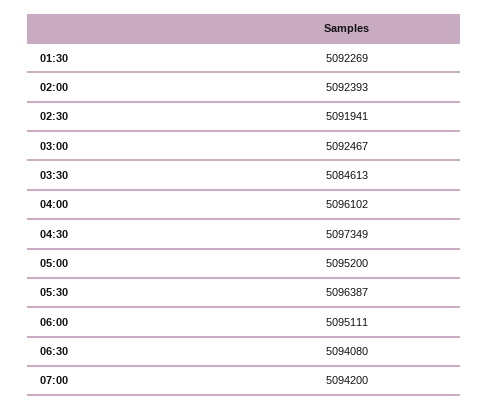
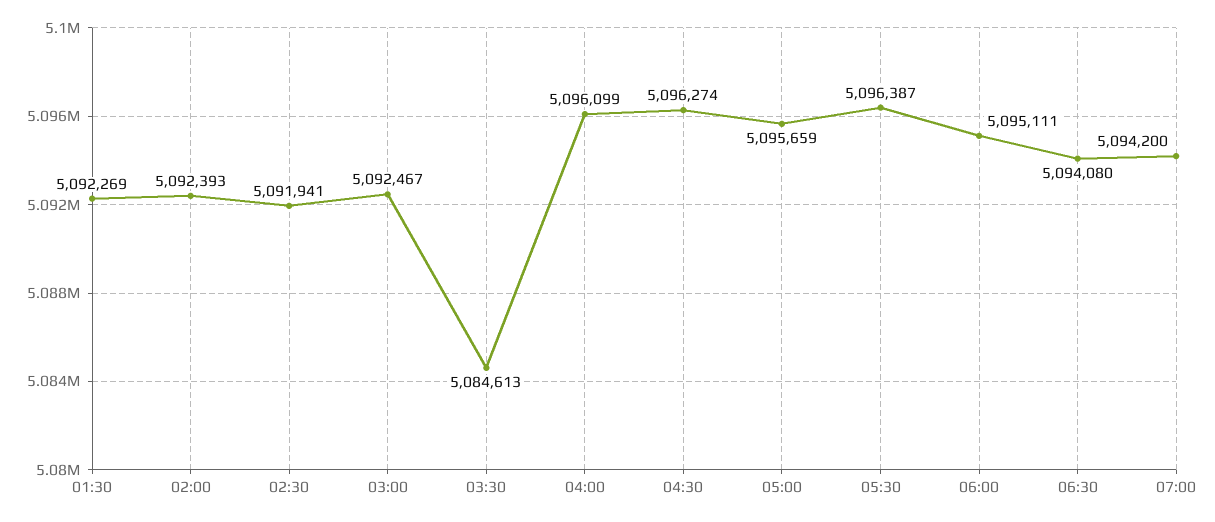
  {
    "01:30": 5092269,
    "02:00": 5092393,
    "02:30": 5091941,
    "03:00": 5092467,
    "03:30": 5084613,
-   "04:00": 5096102,
+   "04:00": 5096099,
-   "04:30": 5097349,
+   "04:30": 5096274,
-   "05:00": 5095200,
+   "05:00": 5095659,
    "05:30": 5096387,
    "06:00": 5095111,
    "06:30": 5094080,
    "07:00": 5094200
  }

